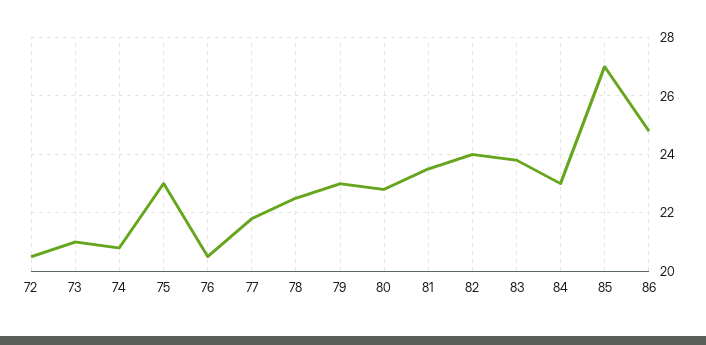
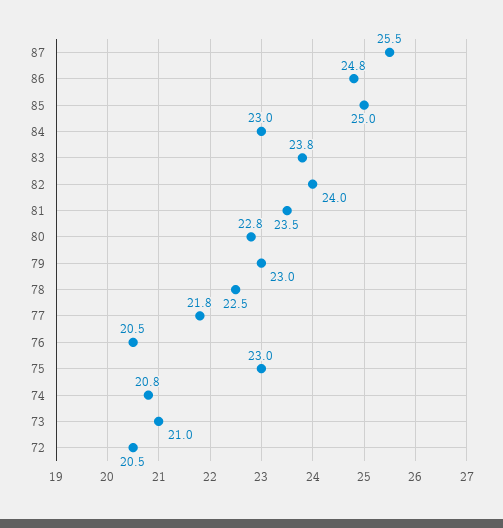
  {
    "72": 20.5,
    "73": 21,
    "74": 20.8,
    "75": 23,
    "76": 20.5,
    "77": 21.8,
    "78": 22.5,
    "79": 23,
    "80": 22.8,
    "81": 23.5,
    "82": 24,
    "83": 23.8,
    "84": 23,
-   "85": 27,
+   "85": 25,
-   "86": 24.8
+   "86": 24.8,
+   "87": 25.5
  }

